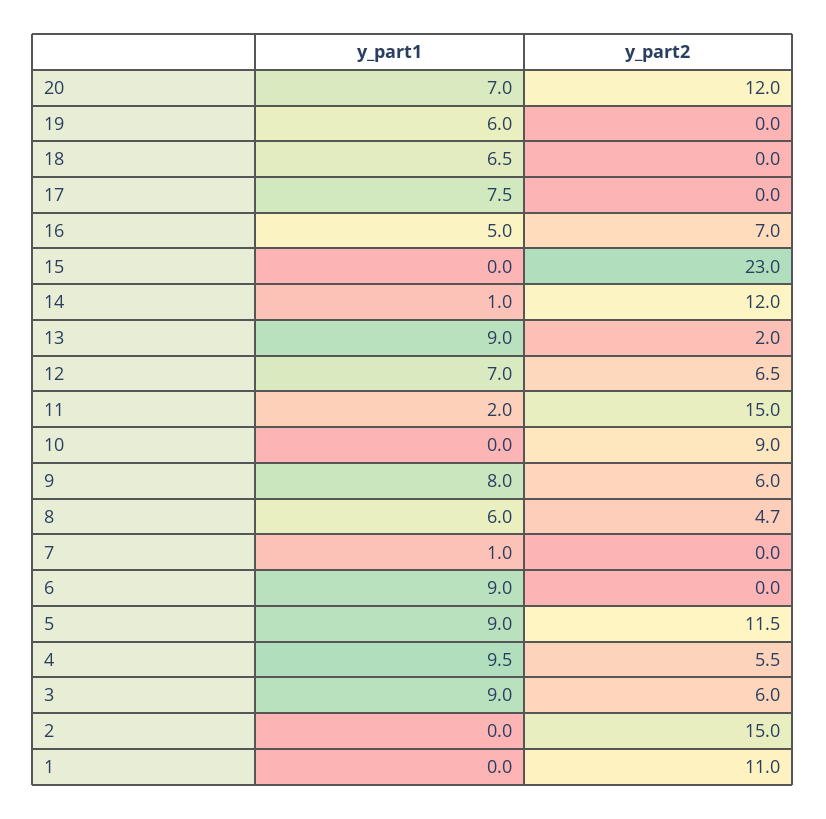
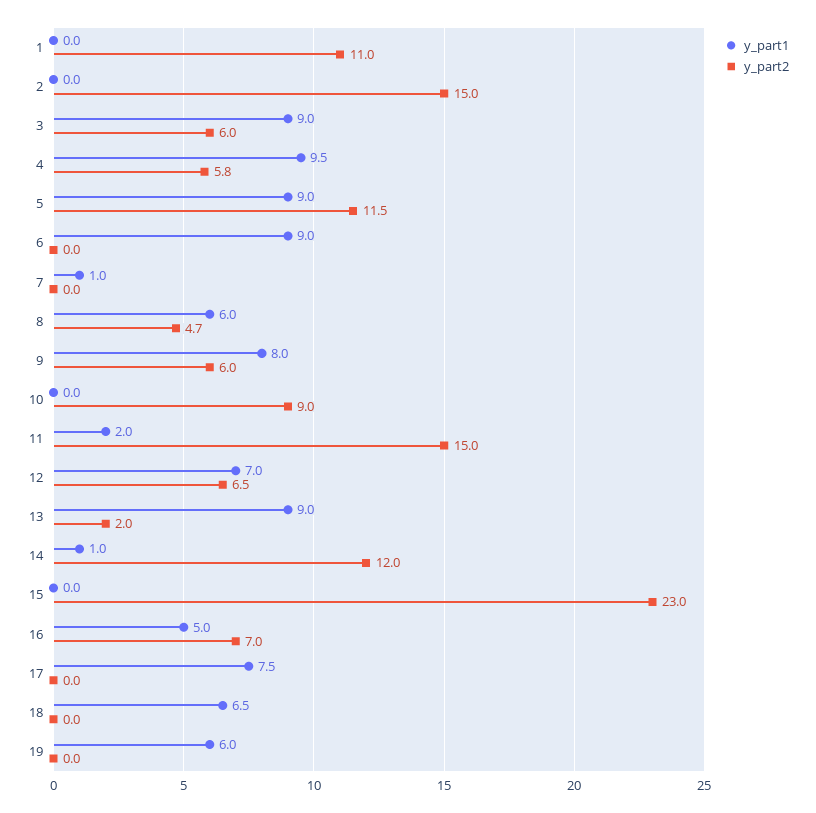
  {
    "y_part1": {
-     "20": 7,
      "19": 6,
      "18": 6.5,
      "17": 7.5,
      "16": 5,
      "15": 0,
      "14": 1,
      "13": 9,
      "12": 7,
      "11": 2,
      "10": 0,
      "9": 8,
      "8": 6,
      "7": 1,
      "6": 9,
      "5": 9,
      "4": 9.5,
      "3": 9,
      "2": 0,
      "1": 0
    },
    "y_part2": {
-     "20": 12,
      "19": 0,
      "18": 0,
      "17": 0,
      "16": 7,
      "15": 23,
      "14": 12,
      "13": 2,
      "12": 6.5,
      "11": 15,
      "10": 9,
      "9": 6,
      "8": 4.7,
      "7": 0,
      "6": 0,
      "5": 11.5,
-     "4": 5.5,
+     "4": 5.8,
      "3": 6,
      "2": 15,
      "1": 11
    }
  }

